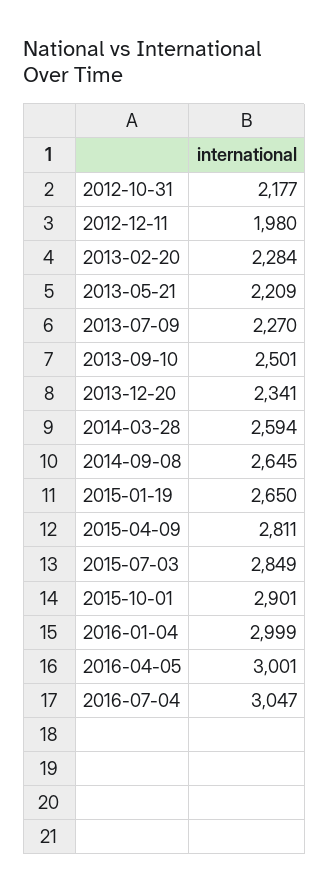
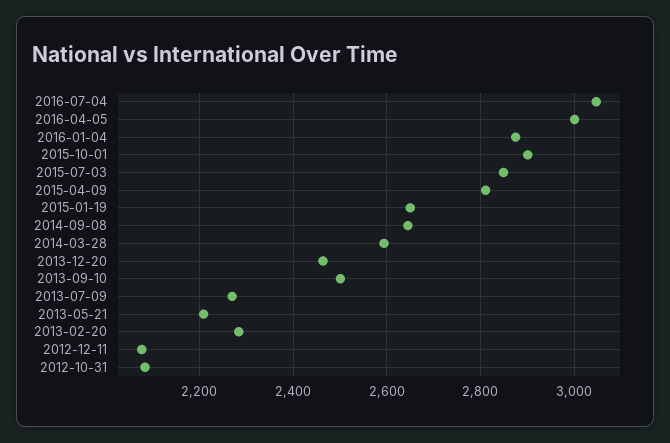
  {
-   "2012-10-31": 2177,
+   "2012-10-31": 2080,
-   "2012-12-11": 1980,
+   "2012-12-11": 2080,
    "2013-02-20": 2284,
    "2013-05-21": 2209,
    "2013-07-09": 2270,
    "2013-09-10": 2501,
-   "2013-12-20": 2341,
+   "2013-12-20": 2460,
    "2014-03-28": 2594,
    "2014-09-08": 2645,
    "2015-01-19": 2650,
    "2015-04-09": 2811,
    "2015-07-03": 2849,
    "2015-10-01": 2901,
-   "2016-01-04": 2999,
+   "2016-01-04": 2880,
    "2016-04-05": 3001,
    "2016-07-04": 3047
  }

